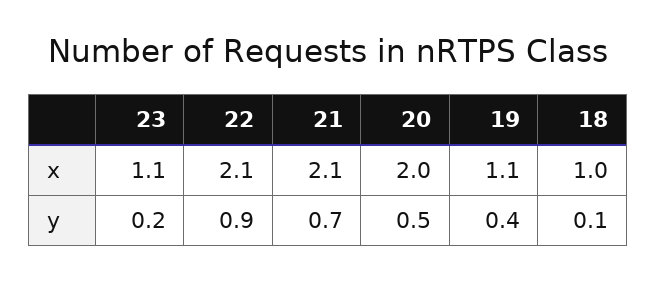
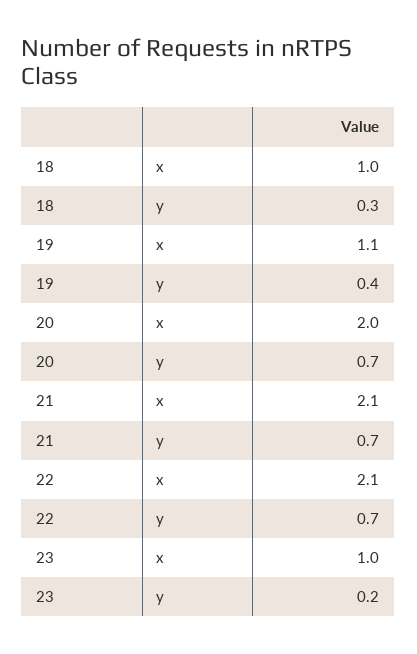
  {
    "23": {
-     "x": 1.1,
+     "x": 1,
      "y": 0.2
    },
    "22": {
      "x": 2.1,
-     "y": 0.9
+     "y": 0.7
    },
    "21": {
      "x": 2.1,
      "y": 0.7
    },
    "20": {
      "x": 2,
-     "y": 0.5
+     "y": 0.7
    },
    "19": {
      "x": 1.1,
      "y": 0.4
    },
    "18": {
      "x": 1,
-     "y": 0.1
+     "y": 0.3
    }
  }

